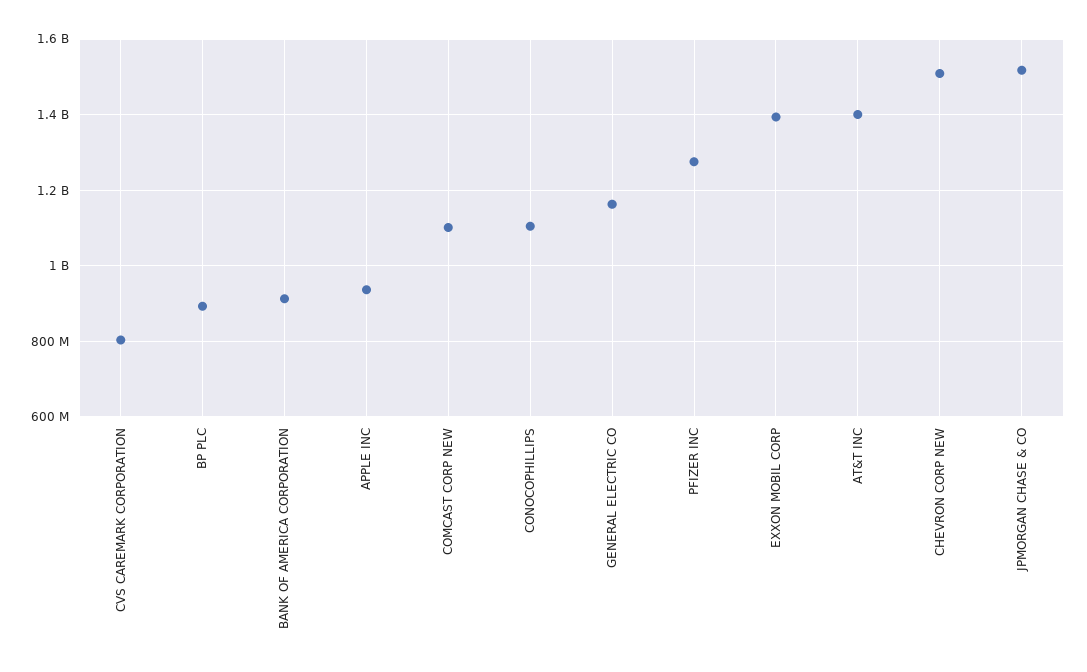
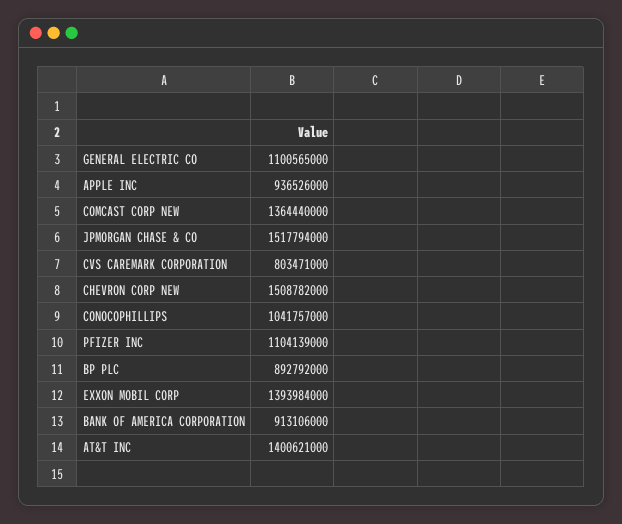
  {
    "CVS CAREMARK CORPORATION": 803471000,
    "BP PLC": 892792000,
    "BANK OF AMERICA CORPORATION": 913106000,
    "APPLE INC": 936526000,
-   "COMCAST CORP NEW": 1100000000,
+   "COMCAST CORP NEW": 1364440000,
-   "CONOCOPHILLIPS": 1100000000,
+   "CONOCOPHILLIPS": 1041757000,
-   "GENERAL ELECTRIC CO": 1160000000,
+   "GENERAL ELECTRIC CO": 1100565000,
-   "PFIZER INC": 1280000000,
+   "PFIZER INC": 1104139000,
    "EXXON MOBIL CORP": 1393984000,
    "AT&T INC": 1400621000,
    "CHEVRON CORP NEW": 1508782000,
    "JPMORGAN CHASE & CO": 1517794000
  }

